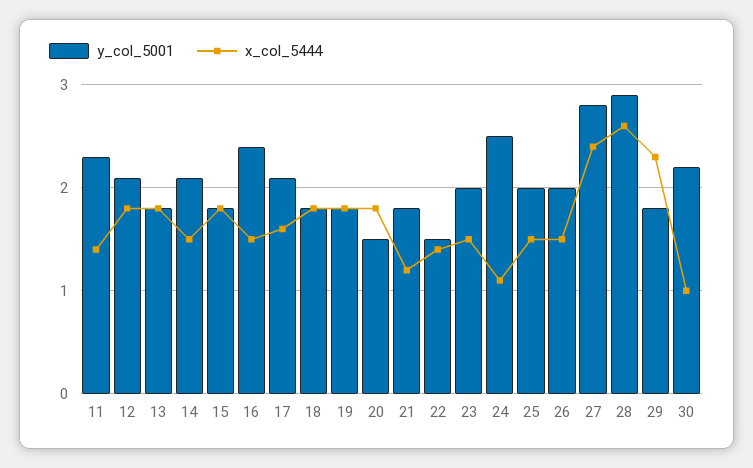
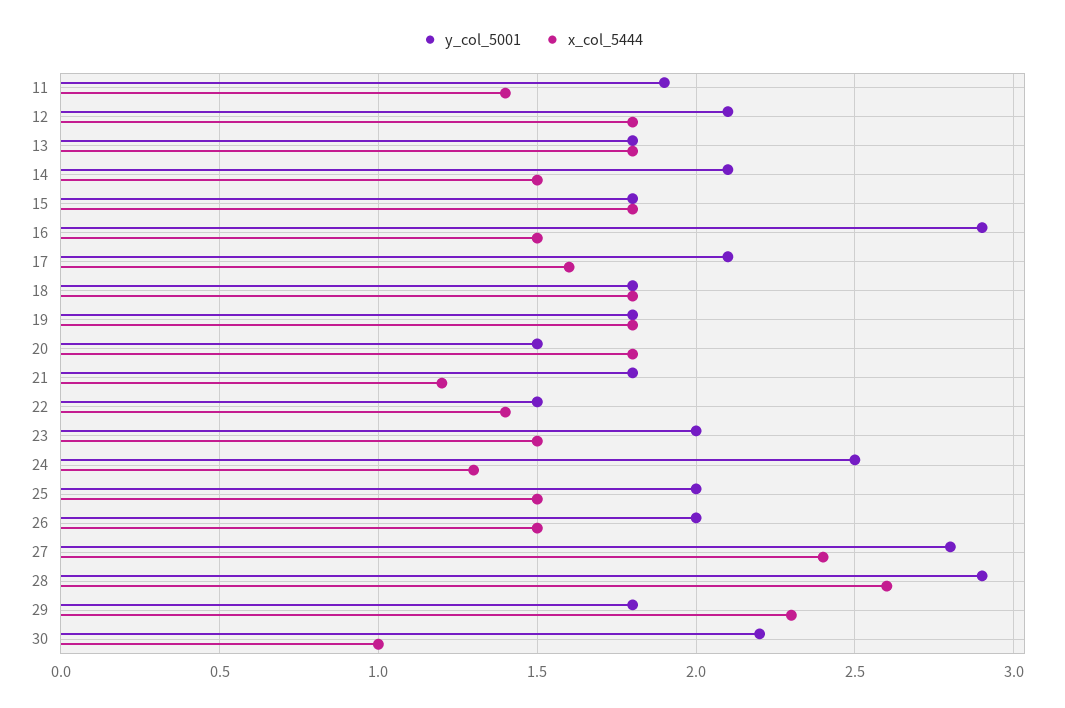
  {
    "y_col_5001": {
-     "11": 2.3,
+     "11": 1.9,
      "12": 2.1,
      "13": 1.8,
      "14": 2.1,
      "15": 1.8,
-     "16": 2.4,
+     "16": 2.9,
      "17": 2.1,
      "18": 1.8,
      "19": 1.8,
      "20": 1.5,
      "21": 1.8,
      "22": 1.5,
      "23": 2,
      "24": 2.5,
      "25": 2,
      "26": 2,
      "27": 2.8,
      "28": 2.9,
      "29": 1.8,
      "30": 2.2
    },
    "x_col_5444": {
      "11": 1.4,
      "12": 1.8,
      "13": 1.8,
      "14": 1.5,
      "15": 1.8,
      "16": 1.5,
      "17": 1.6,
      "18": 1.8,
      "19": 1.8,
      "20": 1.8,
      "21": 1.2,
      "22": 1.4,
      "23": 1.5,
-     "24": 1.1,
+     "24": 1.3,
      "25": 1.5,
      "26": 1.5,
      "27": 2.4,
      "28": 2.6,
      "29": 2.3,
      "30": 1
    }
  }

